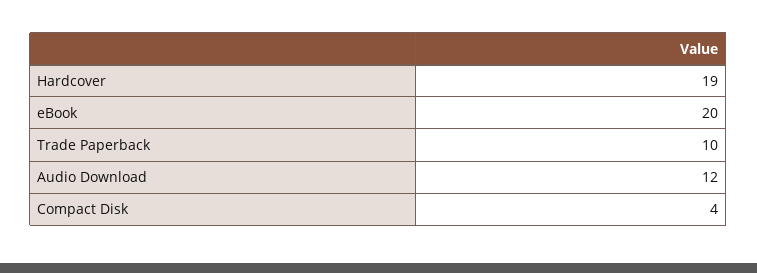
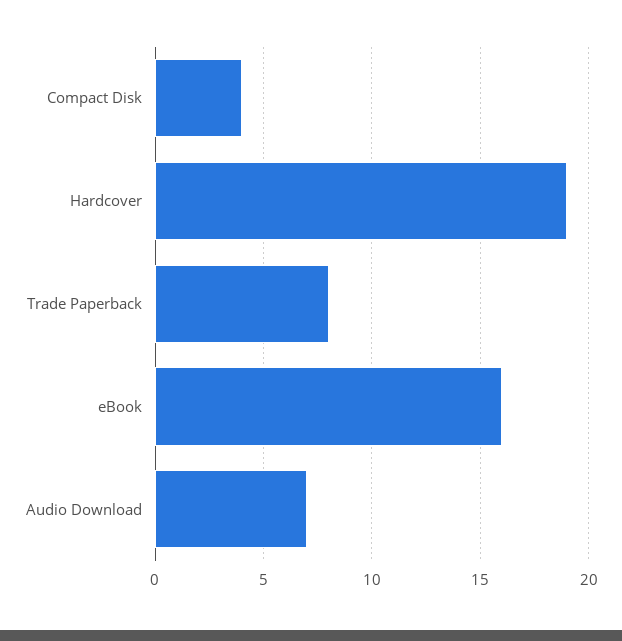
  {
    "Hardcover": 19,
-   "eBook": 20,
+   "eBook": 16,
-   "Trade Paperback": 10,
+   "Trade Paperback": 8,
-   "Audio Download": 12,
+   "Audio Download": 7,
    "Compact Disk": 4
  }

